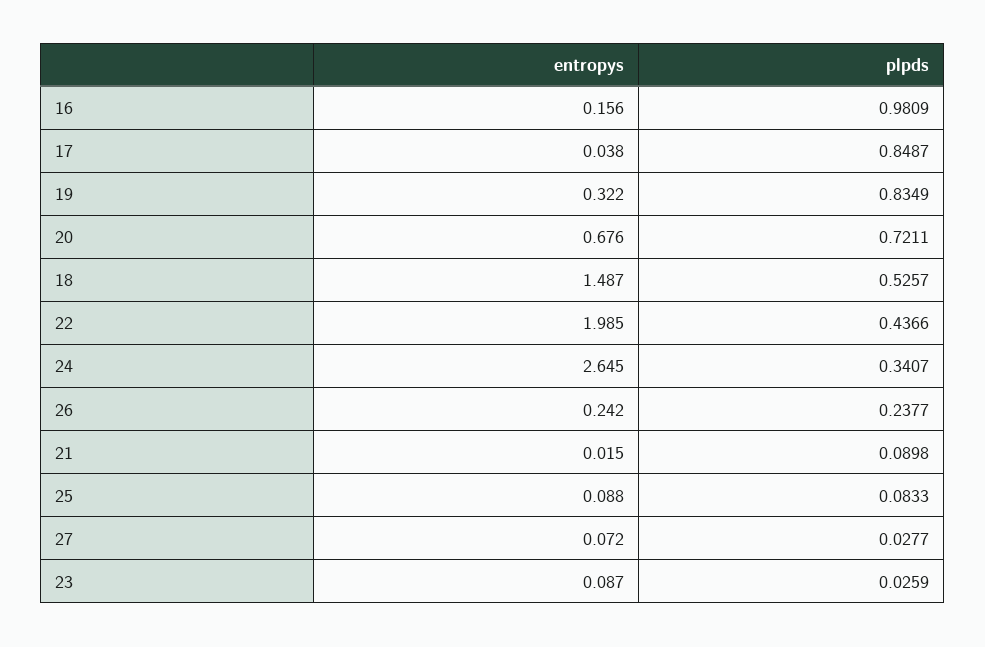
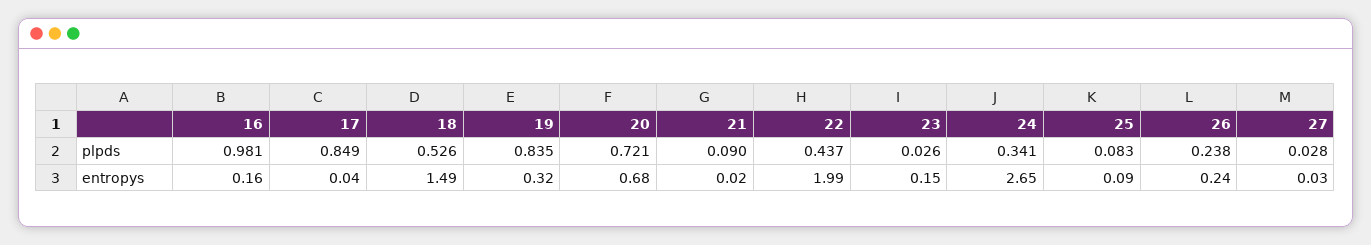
  {
    "entropys": {
      "16": 0.156,
      "17": 0.038,
      "19": 0.322,
      "20": 0.676,
      "18": 1.487,
      "22": 1.985,
      "24": 2.645,
      "26": 0.242,
      "21": 0.015,
      "25": 0.088,
-     "27": 0.072,
+     "27": 0.03,
-     "23": 0.087
+     "23": 0.15
    },
    "plpds": {
      "16": 0.9809,
      "17": 0.8487,
      "19": 0.8349,
      "20": 0.7211,
      "18": 0.5257,
      "22": 0.4366,
      "24": 0.3407,
      "26": 0.2377,
      "21": 0.0898,
      "25": 0.0833,
      "27": 0.0277,
      "23": 0.0259
    }
  }

